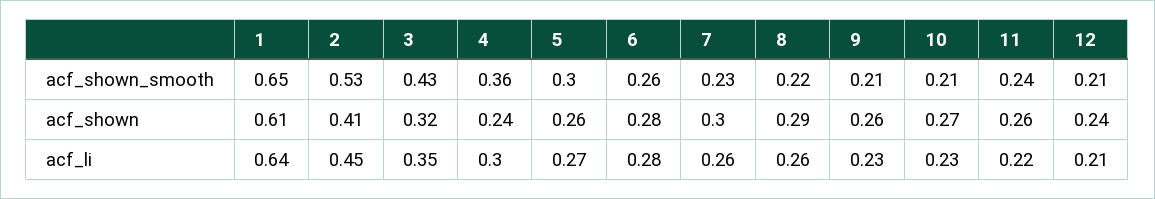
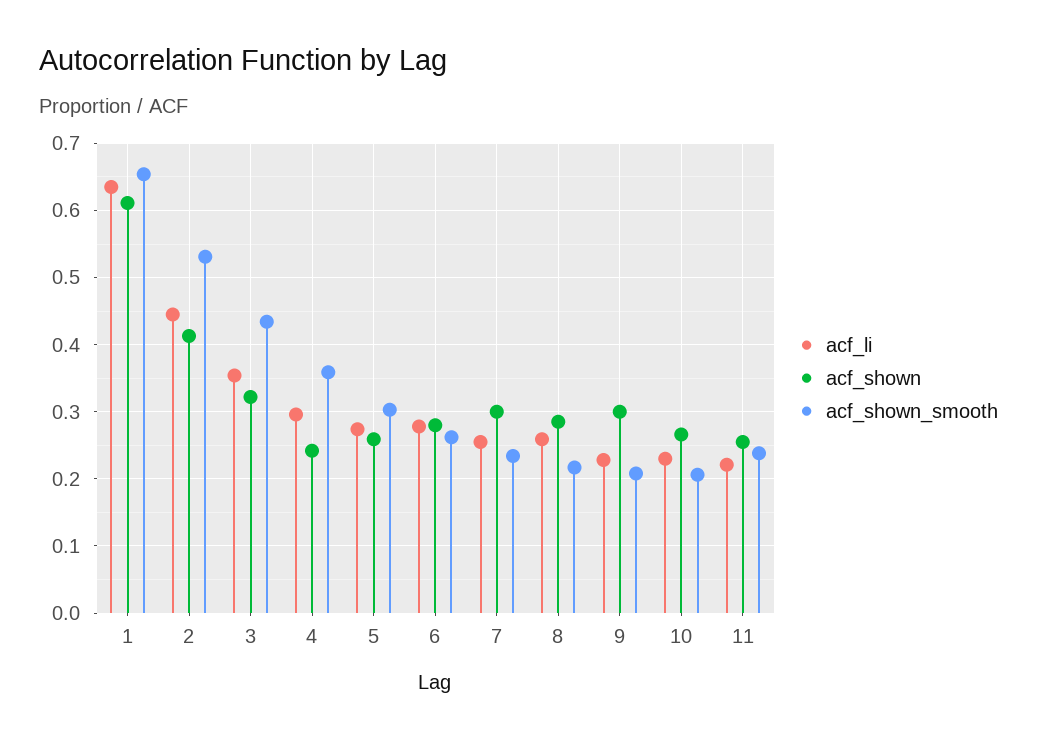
  {
    "acf_shown_smooth": {
      "1": 0.65,
      "2": 0.53,
      "3": 0.43,
      "4": 0.36,
      "5": 0.3,
      "6": 0.26,
      "7": 0.23,
      "8": 0.22,
      "9": 0.21,
      "10": 0.21,
-     "11": 0.24,
+     "11": 0.24
-     "12": 0.21
    },
    "acf_shown": {
      "1": 0.61,
      "2": 0.41,
      "3": 0.32,
      "4": 0.24,
      "5": 0.26,
      "6": 0.28,
      "7": 0.3,
      "8": 0.29,
-     "9": 0.26,
+     "9": 0.3,
      "10": 0.27,
-     "11": 0.26,
+     "11": 0.26
-     "12": 0.24
    },
    "acf_li": {
      "1": 0.64,
      "2": 0.45,
      "3": 0.35,
      "4": 0.3,
      "5": 0.27,
      "6": 0.28,
      "7": 0.26,
      "8": 0.26,
      "9": 0.23,
      "10": 0.23,
-     "11": 0.22,
+     "11": 0.22
-     "12": 0.21
    }
  }

